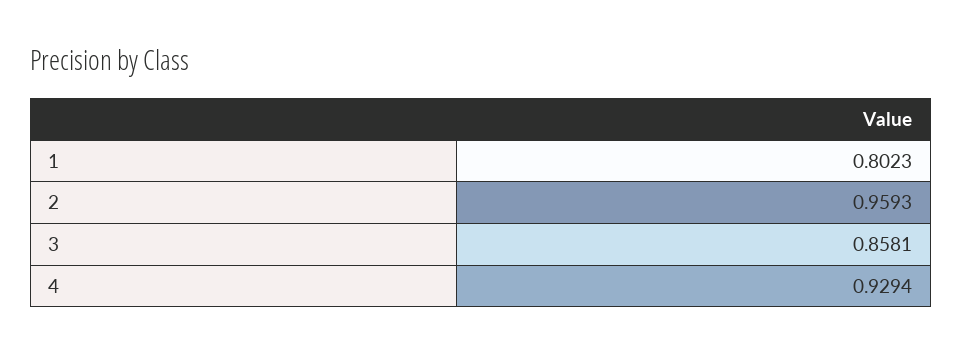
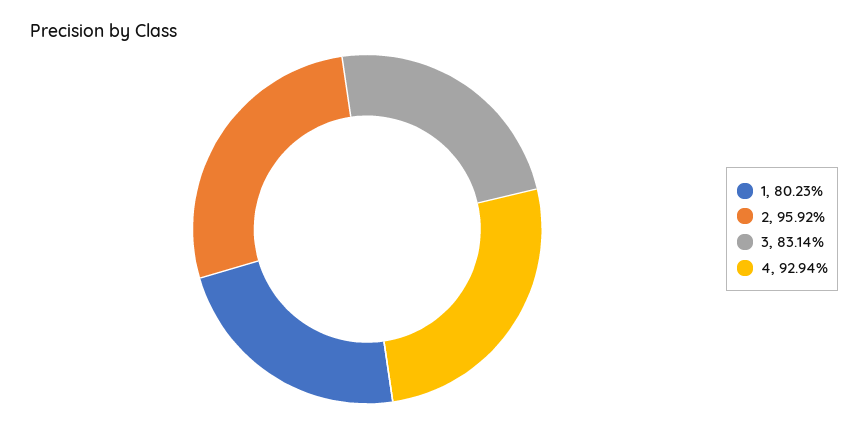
  {
    "1": 0.8023,
-   "2": 0.9593,
+   "2": 0.9592,
-   "3": 0.8581,
+   "3": 0.8314,
    "4": 0.9294
  }

